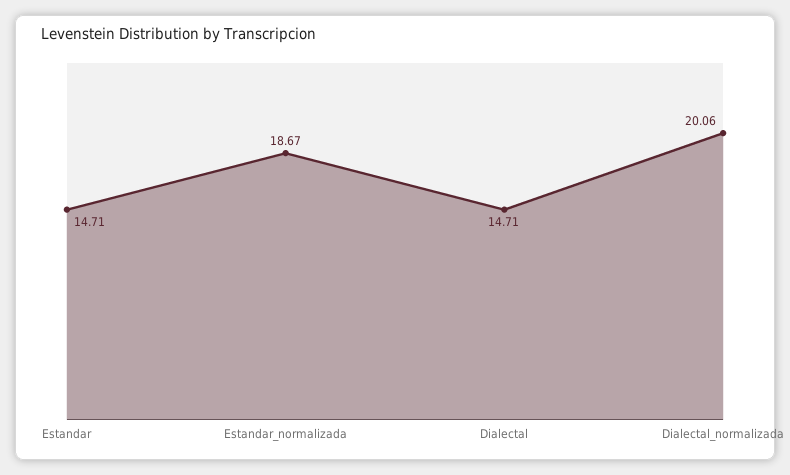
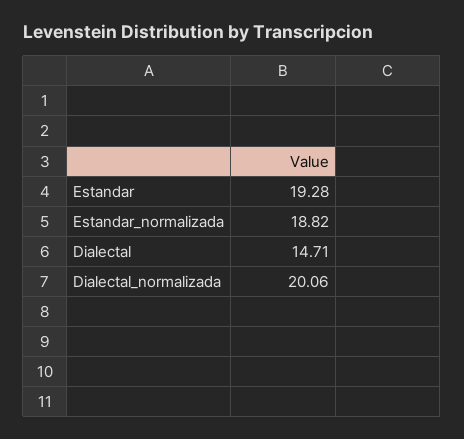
  {
-   "Estandar": 14.71,
+   "Estandar": 19.28,
-   "Estandar_normalizada": 18.67,
+   "Estandar_normalizada": 18.82,
    "Dialectal": 14.71,
    "Dialectal_normalizada": 20.06
  }

